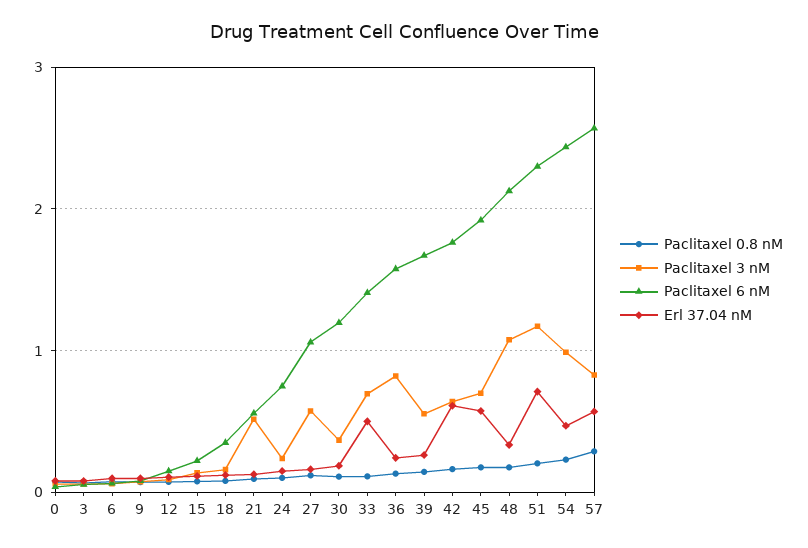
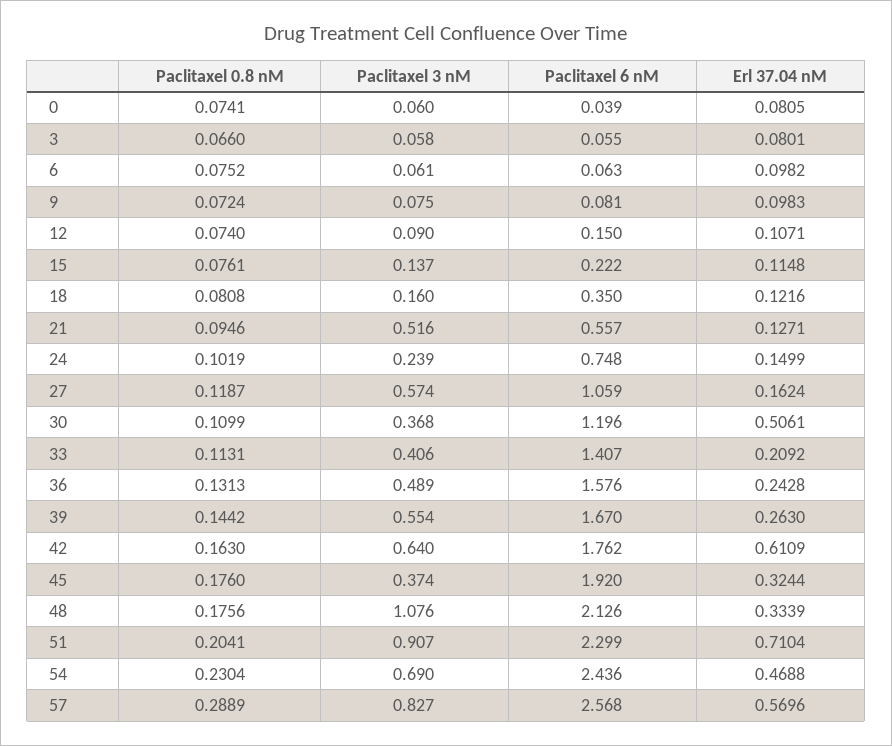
  {
    "Paclitaxel 0.8 nM": {
      "0": 0.0741,
      "3": 0.066,
      "6": 0.0752,
      "9": 0.0724,
      "12": 0.074,
      "15": 0.0761,
      "18": 0.0808,
      "21": 0.0946,
      "24": 0.1019,
      "27": 0.1187,
      "30": 0.1099,
      "33": 0.1131,
      "36": 0.1313,
      "39": 0.1442,
      "42": 0.163,
      "45": 0.176,
      "48": 0.1756,
      "51": 0.2041,
      "54": 0.2304,
      "57": 0.2889
    },
    "Paclitaxel 3 nM": {
      "0": 0.06,
      "3": 0.058,
      "6": 0.061,
      "9": 0.075,
      "12": 0.09,
      "15": 0.137,
      "18": 0.16,
      "21": 0.516,
      "24": 0.239,
      "27": 0.574,
      "30": 0.368,
-     "33": 0.7,
+     "33": 0.406,
-     "36": 0.8,
+     "36": 0.489,
      "39": 0.554,
      "42": 0.64,
-     "45": 0.7,
+     "45": 0.374,
      "48": 1.076,
-     "51": 1.2,
+     "51": 0.907,
-     "54": 1,
+     "54": 0.69,
      "57": 0.827
    },
    "Paclitaxel 6 nM": {
      "0": 0.039,
      "3": 0.055,
      "6": 0.063,
      "9": 0.081,
      "12": 0.15,
      "15": 0.222,
      "18": 0.35,
      "21": 0.557,
      "24": 0.748,
      "27": 1.059,
      "30": 1.196,
      "33": 1.407,
      "36": 1.576,
      "39": 1.67,
      "42": 1.762,
      "45": 1.92,
      "48": 2.126,
      "51": 2.299,
      "54": 2.436,
      "57": 2.568
    },
    "Erl 37.04 nM": {
      "0": 0.0805,
      "3": 0.0801,
      "6": 0.0982,
      "9": 0.0983,
      "12": 0.1071,
      "15": 0.1148,
      "18": 0.1216,
      "21": 0.1271,
      "24": 0.1499,
      "27": 0.1624,
-     "30": 0.2,
+     "30": 0.5061,
-     "33": 0.5,
+     "33": 0.2092,
      "36": 0.2428,
      "39": 0.263,
      "42": 0.6109,
-     "45": 0.6,
+     "45": 0.3244,
      "48": 0.3339,
      "51": 0.7104,
      "54": 0.4688,
      "57": 0.5696
    }
  }

